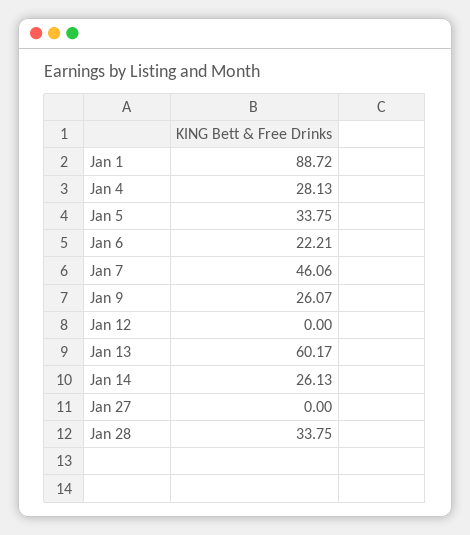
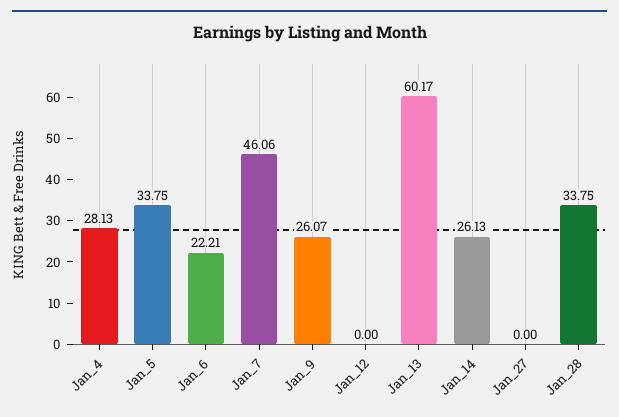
  {
-   "Jan 1": 88.72,
    "Jan 4": 28.13,
    "Jan 5": 33.75,
    "Jan 6": 22.21,
    "Jan 7": 46.06,
    "Jan 9": 26.07,
    "Jan 12": 0,
    "Jan 13": 60.17,
    "Jan 14": 26.13,
    "Jan 27": 0,
    "Jan 28": 33.75
  }

